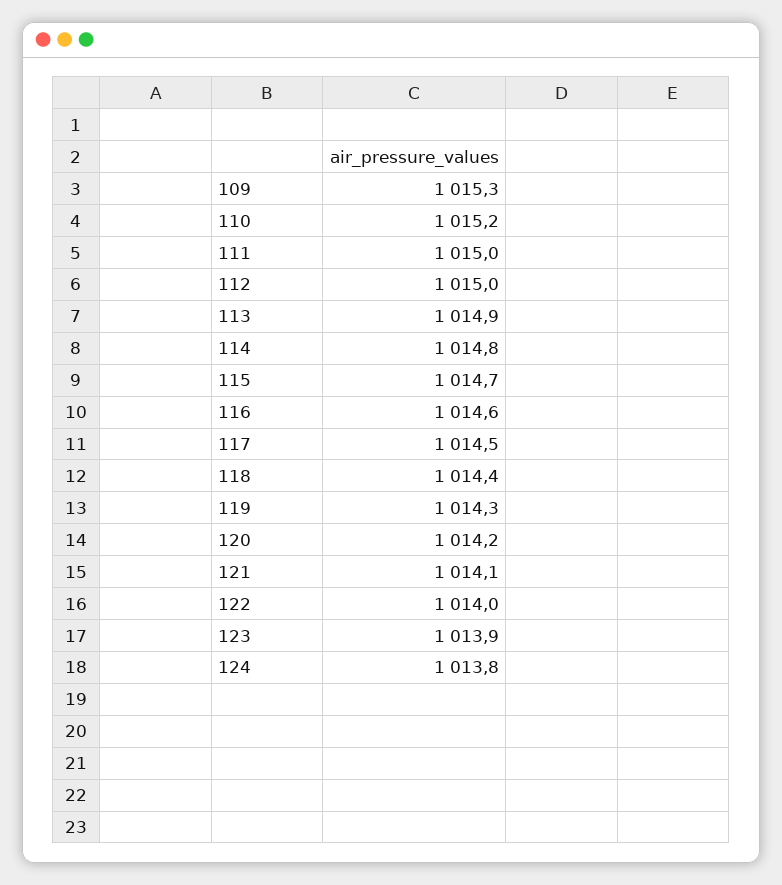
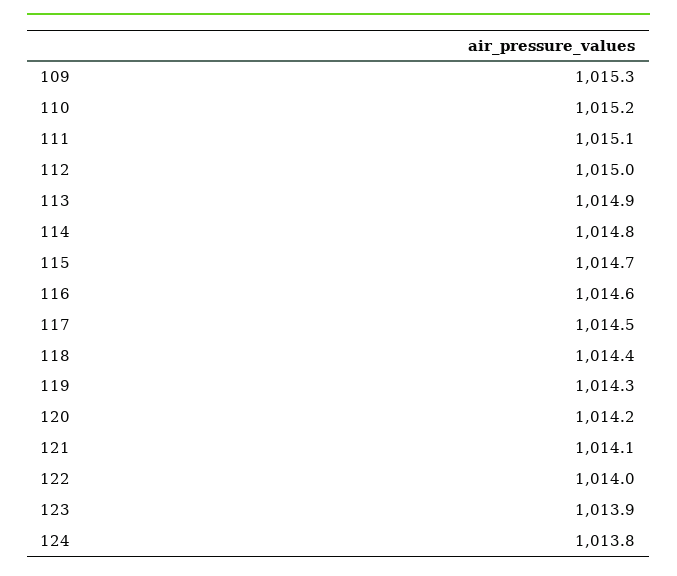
  {
    "109": 1015.3,
    "110": 1015.2,
-   "111": 1015,
+   "111": 1015.1,
    "112": 1015,
    "113": 1014.9,
    "114": 1014.8,
    "115": 1014.7,
    "116": 1014.6,
    "117": 1014.5,
    "118": 1014.4,
    "119": 1014.3,
    "120": 1014.2,
    "121": 1014.1,
    "122": 1014,
    "123": 1013.9,
    "124": 1013.8
  }

